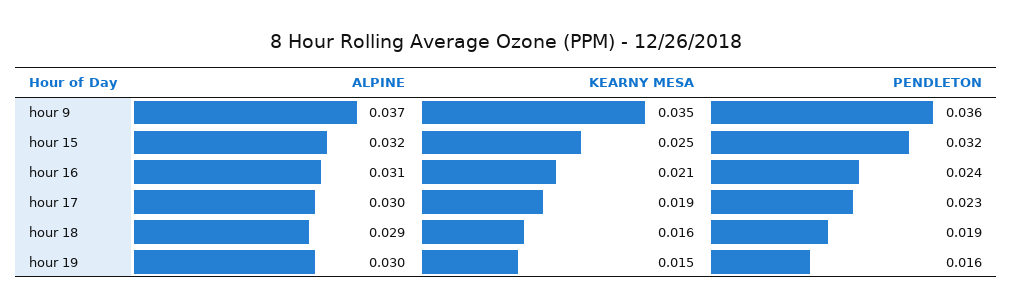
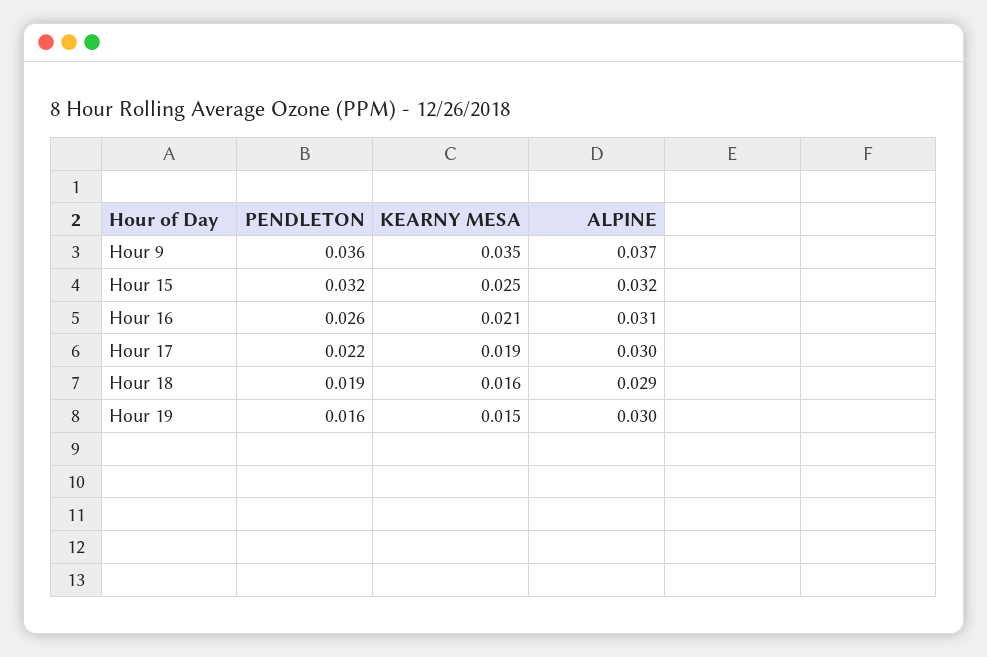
  {
    "ALPINE": {
      "hour 9": 0.037,
      "hour 15": 0.032,
      "hour 16": 0.031,
      "hour 17": 0.03,
      "hour 18": 0.029,
      "hour 19": 0.03
    },
    "KEARNY MESA": {
      "hour 9": 0.035,
      "hour 15": 0.025,
      "hour 16": 0.021,
      "hour 17": 0.019,
      "hour 18": 0.016,
      "hour 19": 0.015
    },
    "PENDLETON": {
      "hour 9": 0.036,
      "hour 15": 0.032,
-     "hour 16": 0.024,
+     "hour 16": 0.026,
-     "hour 17": 0.023,
+     "hour 17": 0.022,
      "hour 18": 0.019,
      "hour 19": 0.016
    }
  }

